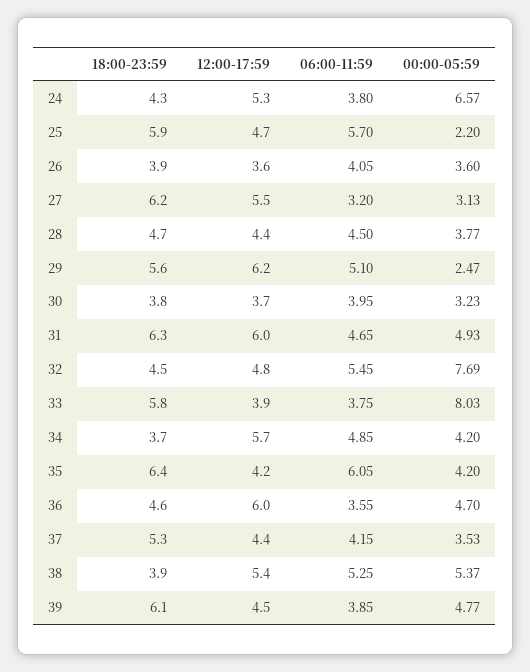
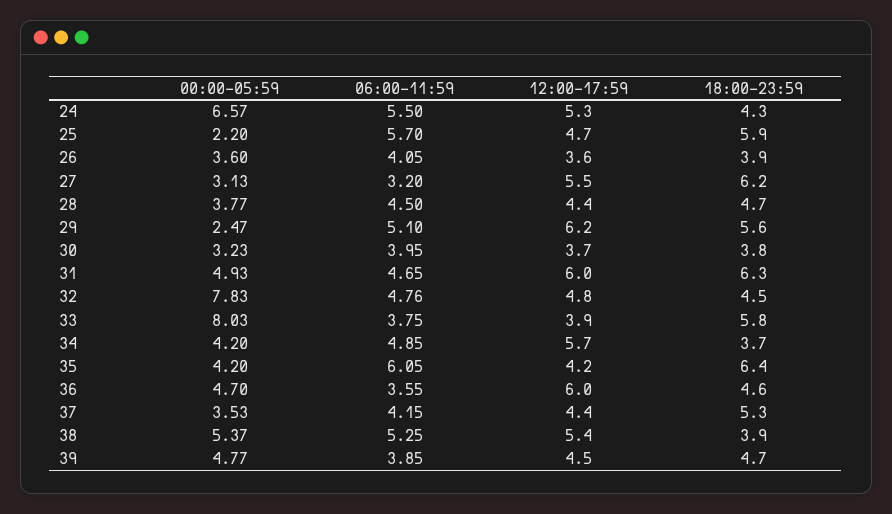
  {
    "18:00-23:59": {
      "24": 4.3,
      "25": 5.9,
      "26": 3.9,
      "27": 6.2,
      "28": 4.7,
      "29": 5.6,
      "30": 3.8,
      "31": 6.3,
      "32": 4.5,
      "33": 5.8,
      "34": 3.7,
      "35": 6.4,
      "36": 4.6,
      "37": 5.3,
      "38": 3.9,
-     "39": 6.1
+     "39": 4.7
    },
    "12:00-17:59": {
      "24": 5.3,
      "25": 4.7,
      "26": 3.6,
      "27": 5.5,
      "28": 4.4,
      "29": 6.2,
      "30": 3.7,
      "31": 6,
      "32": 4.8,
      "33": 3.9,
      "34": 5.7,
      "35": 4.2,
      "36": 6,
      "37": 4.4,
      "38": 5.4,
      "39": 4.5
    },
    "06:00-11:59": {
-     "24": 3.8,
+     "24": 5.5,
      "25": 5.7,
      "26": 4.05,
      "27": 3.2,
      "28": 4.5,
      "29": 5.1,
      "30": 3.95,
      "31": 4.65,
-     "32": 5.45,
+     "32": 4.76,
      "33": 3.75,
      "34": 4.85,
      "35": 6.05,
      "36": 3.55,
      "37": 4.15,
      "38": 5.25,
      "39": 3.85
    },
    "00:00-05:59": {
      "24": 6.57,
      "25": 2.2,
      "26": 3.6,
      "27": 3.13,
      "28": 3.77,
      "29": 2.47,
      "30": 3.23,
      "31": 4.93,
-     "32": 7.69,
+     "32": 7.83,
      "33": 8.03,
      "34": 4.2,
      "35": 4.2,
      "36": 4.7,
      "37": 3.53,
      "38": 5.37,
      "39": 4.77
    }
  }

